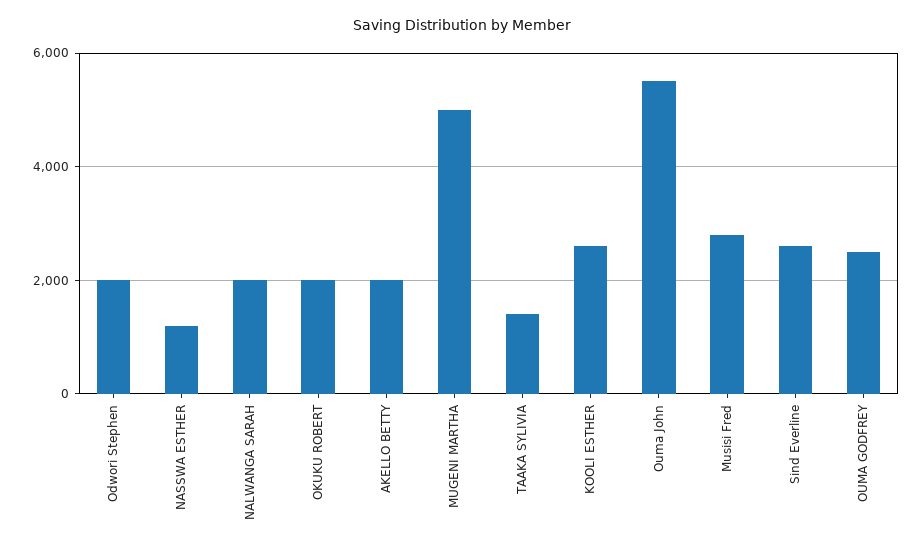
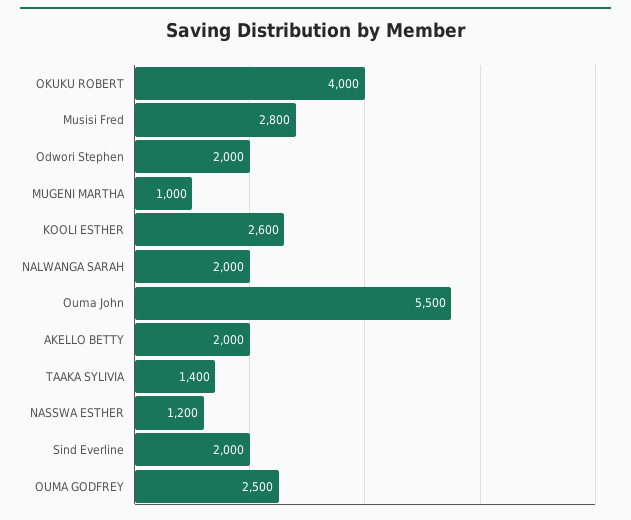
  {
    "Odwori Stephen": 2000,
    "NASSWA ESTHER": 1200,
    "NALWANGA SARAH": 2000,
-   "OKUKU ROBERT": 2000,
+   "OKUKU ROBERT": 4000,
    "AKELLO BETTY": 2000,
-   "MUGENI MARTHA": 5000,
+   "MUGENI MARTHA": 1000,
    "TAAKA SYLIVIA": 1400,
    "KOOLI ESTHER": 2600,
    "Ouma John": 5500,
    "Musisi Fred": 2800,
-   "Sind Everline": 2600,
+   "Sind Everline": 2000,
    "OUMA GODFREY": 2500
  }

